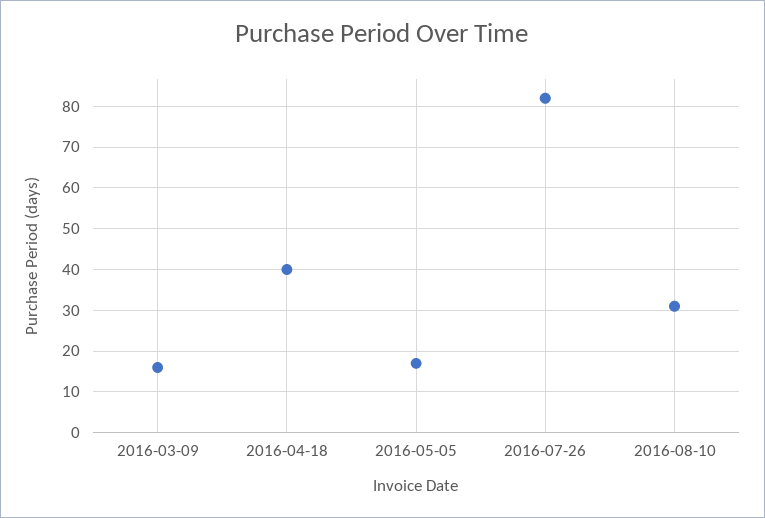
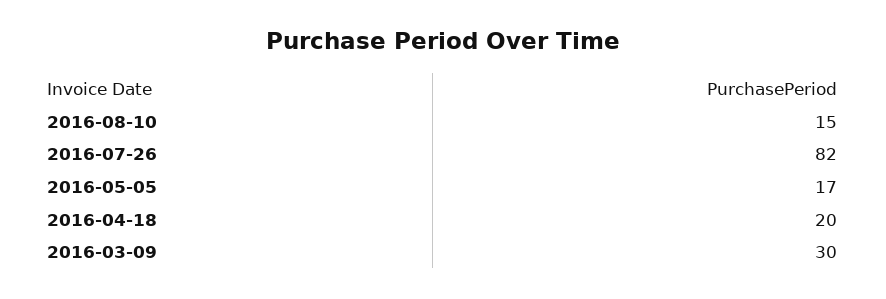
  {
-   "2016-03-09": 15,
+   "2016-03-09": 30,
-   "2016-04-18": 40,
+   "2016-04-18": 20,
    "2016-05-05": 17,
    "2016-07-26": 82,
-   "2016-08-10": 30
+   "2016-08-10": 15
  }

